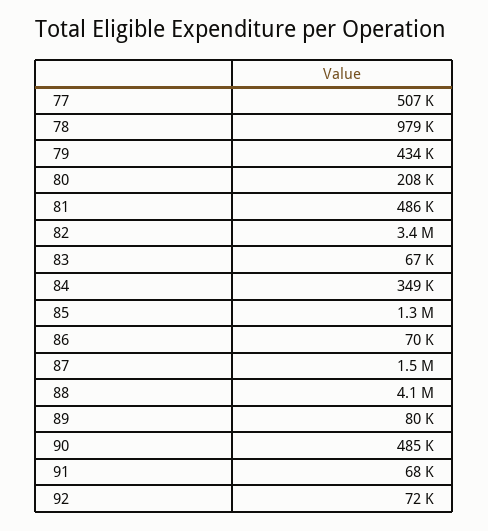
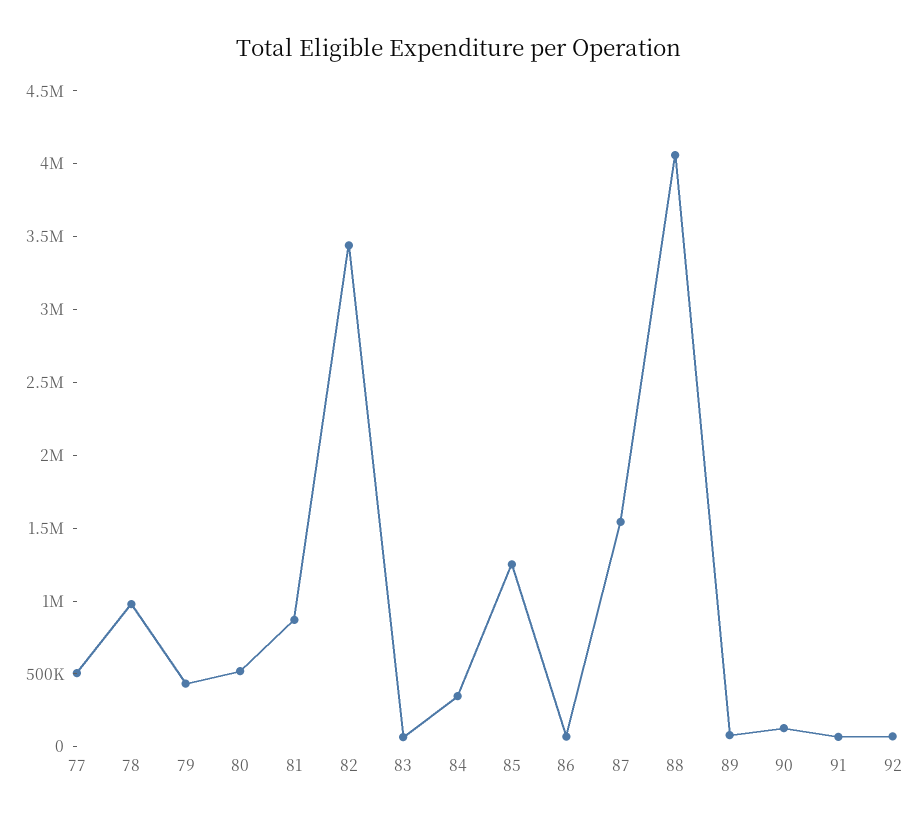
  {
    "77": 507000,
    "78": 979000,
    "79": 434000,
-   "80": 208000,
+   "80": 500000,
-   "81": 486000,
+   "81": 900000,
    "82": 3400000,
    "83": 67000,
    "84": 349000,
    "85": 1300000,
    "86": 70000,
    "87": 1500000,
    "88": 4100000,
    "89": 80000,
-   "90": 485000,
+   "90": 100000,
    "91": 68000,
    "92": 72000
  }

